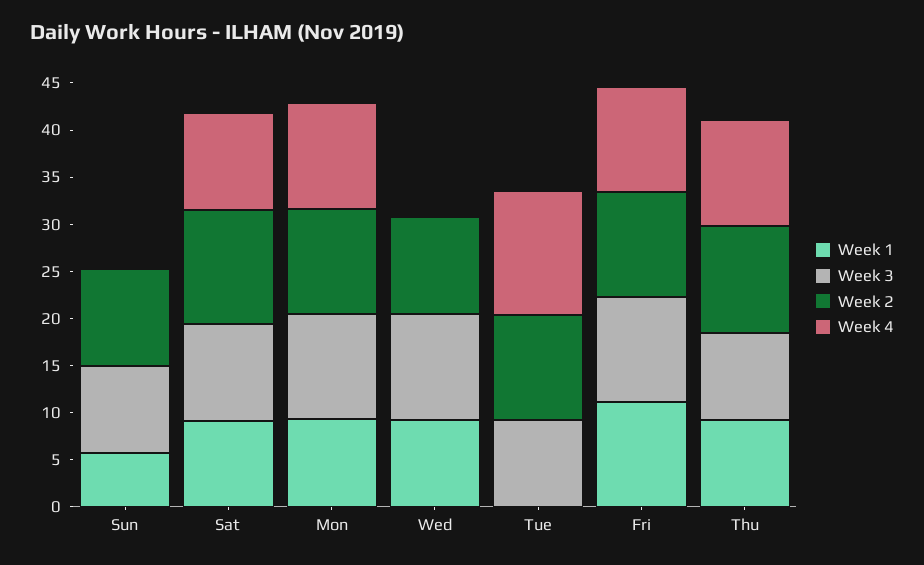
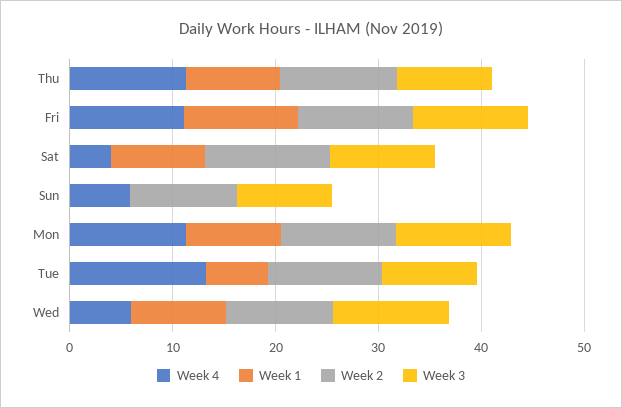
  {
    "Week 1": {
-     "Sun": 6,
+     "Sun": 0,
      "Sat": 9,
      "Mon": 9,
      "Wed": 9,
-     "Tue": 0,
+     "Tue": 6,
      "Fri": 11,
      "Thu": 9
    },
    "Week 3": {
      "Sun": 9,
      "Sat": 10,
      "Mon": 11,
      "Wed": 11,
      "Tue": 9,
      "Fri": 11,
      "Thu": 9
    },
    "Week 2": {
      "Sun": 10,
      "Sat": 12,
      "Mon": 11,
      "Wed": 10,
      "Tue": 11,
      "Fri": 11,
      "Thu": 11
    },
    "Week 4": {
-     "Sun": 0,
+     "Sun": 6,
-     "Sat": 10,
+     "Sat": 4,
      "Mon": 11,
-     "Wed": 0,
+     "Wed": 6,
      "Tue": 13,
      "Fri": 11,
      "Thu": 11
    }
  }

